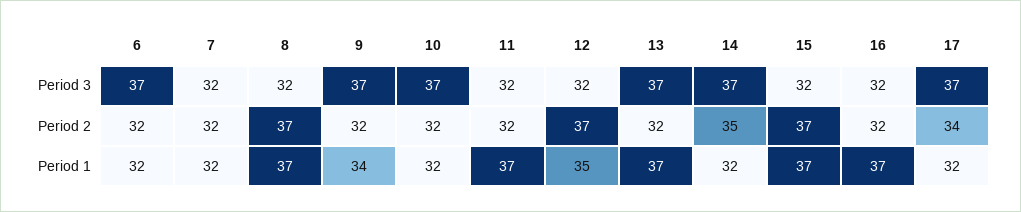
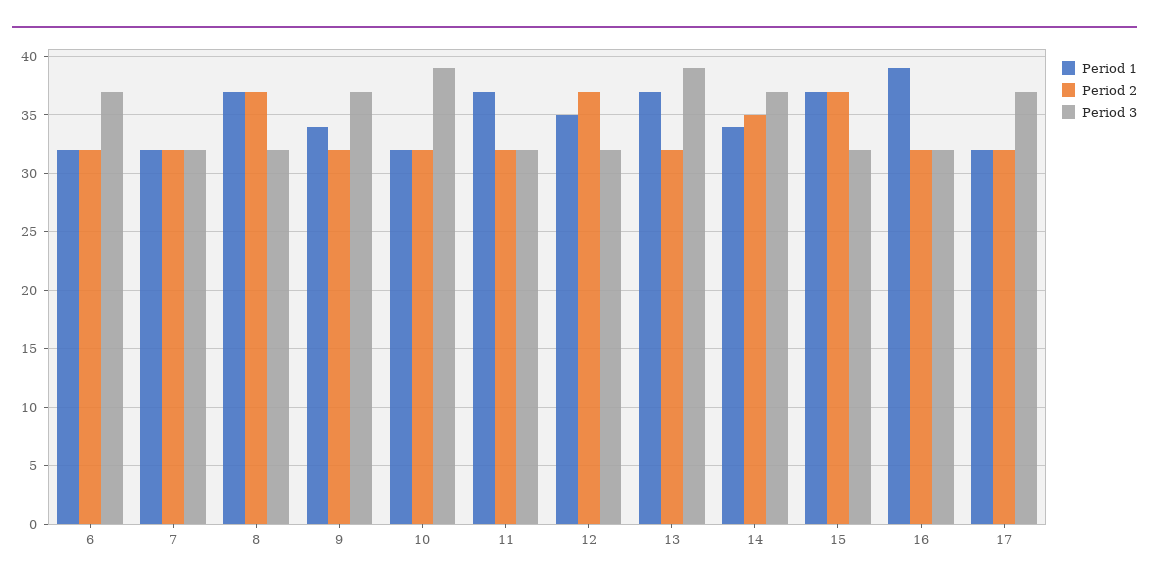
  {
    "Period 3": {
      "6": 37,
      "7": 32,
      "8": 32,
      "9": 37,
-     "10": 37,
+     "10": 39,
      "11": 32,
      "12": 32,
-     "13": 37,
+     "13": 39,
      "14": 37,
      "15": 32,
      "16": 32,
      "17": 37
    },
    "Period 2": {
      "6": 32,
      "7": 32,
      "8": 37,
      "9": 32,
      "10": 32,
      "11": 32,
      "12": 37,
      "13": 32,
      "14": 35,
      "15": 37,
      "16": 32,
-     "17": 34
+     "17": 32
    },
    "Period 1": {
      "6": 32,
      "7": 32,
      "8": 37,
      "9": 34,
      "10": 32,
      "11": 37,
      "12": 35,
      "13": 37,
-     "14": 32,
+     "14": 34,
      "15": 37,
-     "16": 37,
+     "16": 39,
      "17": 32
    }
  }

